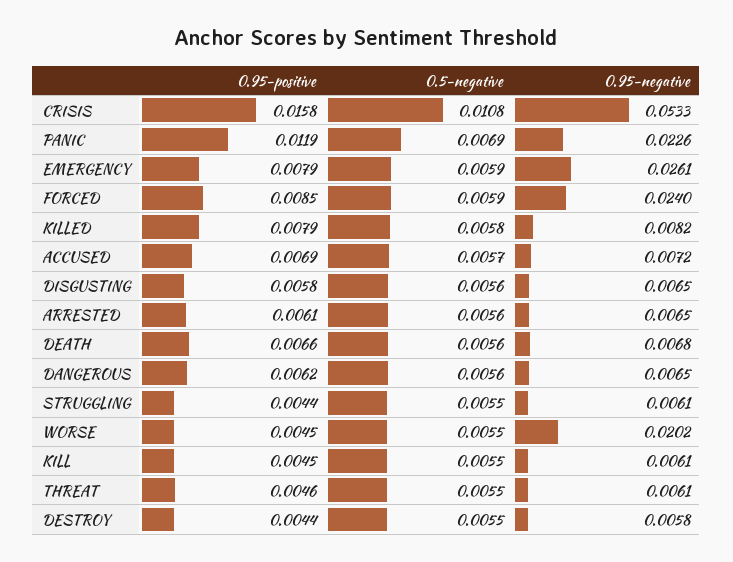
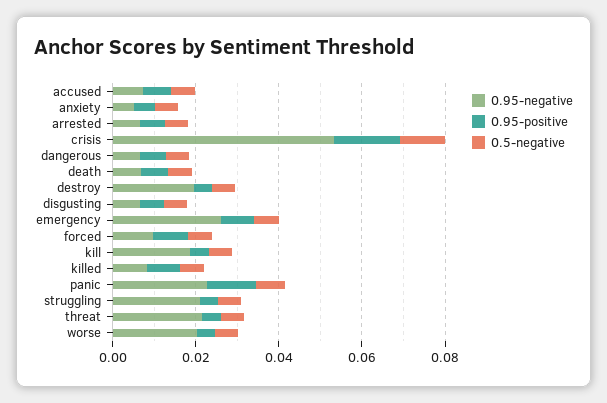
  {
    "0.95-positive": {
      "CRISIS": 0.0158,
      "PANIC": 0.0119,
      "EMERGENCY": 0.0079,
      "FORCED": 0.0085,
      "KILLED": 0.0079,
      "ACCUSED": 0.0069,
      "DISGUSTING": 0.0058,
      "ARRESTED": 0.0061,
      "DEATH": 0.0066,
      "DANGEROUS": 0.0062,
      "STRUGGLING": 0.0044,
      "WORSE": 0.0045,
      "KILL": 0.0045,
      "THREAT": 0.0046,
-     "DESTROY": 0.0044
+     "DESTROY": 0.0044,
+     "anxiety": 0.005
    },
    "0.5-negative": {
      "CRISIS": 0.0108,
      "PANIC": 0.0069,
      "EMERGENCY": 0.0059,
      "FORCED": 0.0059,
      "KILLED": 0.0058,
      "ACCUSED": 0.0057,
      "DISGUSTING": 0.0056,
      "ARRESTED": 0.0056,
      "DEATH": 0.0056,
      "DANGEROUS": 0.0056,
      "STRUGGLING": 0.0055,
      "WORSE": 0.0055,
      "KILL": 0.0055,
      "THREAT": 0.0055,
-     "DESTROY": 0.0055
+     "DESTROY": 0.0055,
+     "anxiety": 0.005
    },
    "0.95-negative": {
      "CRISIS": 0.0533,
      "PANIC": 0.0226,
      "EMERGENCY": 0.0261,
-     "FORCED": 0.024,
+     "FORCED": 0.01,
      "KILLED": 0.0082,
      "ACCUSED": 0.0072,
      "DISGUSTING": 0.0065,
      "ARRESTED": 0.0065,
      "DEATH": 0.0068,
      "DANGEROUS": 0.0065,
-     "STRUGGLING": 0.0061,
+     "STRUGGLING": 0.02,
      "WORSE": 0.0202,
-     "KILL": 0.0061,
+     "KILL": 0.02,
-     "THREAT": 0.0061,
+     "THREAT": 0.02,
-     "DESTROY": 0.0058
+     "DESTROY": 0.02,
+     "anxiety": 0.005
    }
  }

